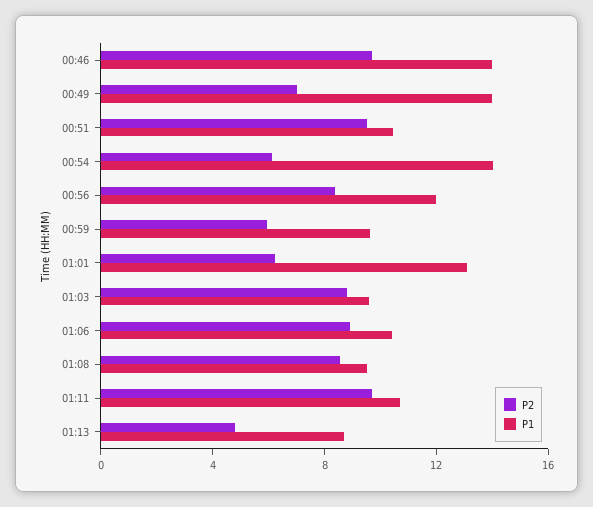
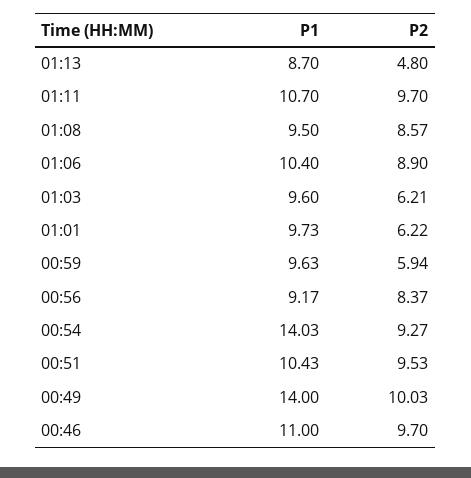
  {
    "P2": {
      "00:46": 9.7,
-     "00:49": 7,
+     "00:49": 10.03,
      "00:51": 9.53,
-     "00:54": 6,
+     "00:54": 9.27,
      "00:56": 8.37,
      "00:59": 5.94,
      "01:01": 6.22,
-     "01:03": 9,
+     "01:03": 6.21,
      "01:06": 8.9,
      "01:08": 8.57,
      "01:11": 9.7,
      "01:13": 4.8
    },
    "P1": {
-     "00:46": 14,
+     "00:46": 11,
      "00:49": 14,
      "00:51": 10.43,
      "00:54": 14.03,
-     "00:56": 12,
+     "00:56": 9.17,
      "00:59": 9.63,
-     "01:01": 13,
+     "01:01": 9.73,
      "01:03": 9.6,
      "01:06": 10.4,
      "01:08": 9.5,
      "01:11": 10.7,
      "01:13": 8.7
    }
  }

